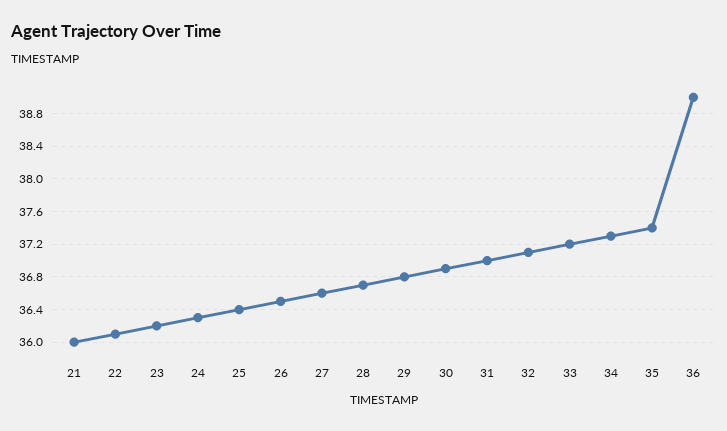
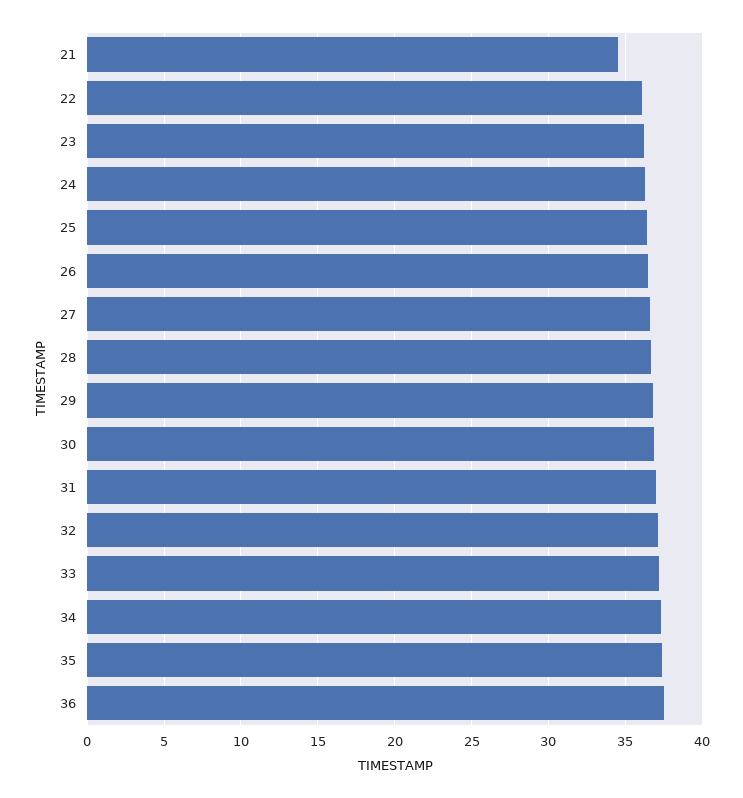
  {
-   "21": 36,
+   "21": 34.5,
    "22": 36.1,
    "23": 36.2,
    "24": 36.3,
    "25": 36.4,
    "26": 36.5,
    "27": 36.6,
    "28": 36.7,
    "29": 36.8,
    "30": 36.9,
    "31": 37,
    "32": 37.1,
    "33": 37.2,
    "34": 37.3,
    "35": 37.4,
-   "36": 39
+   "36": 37.5
  }

